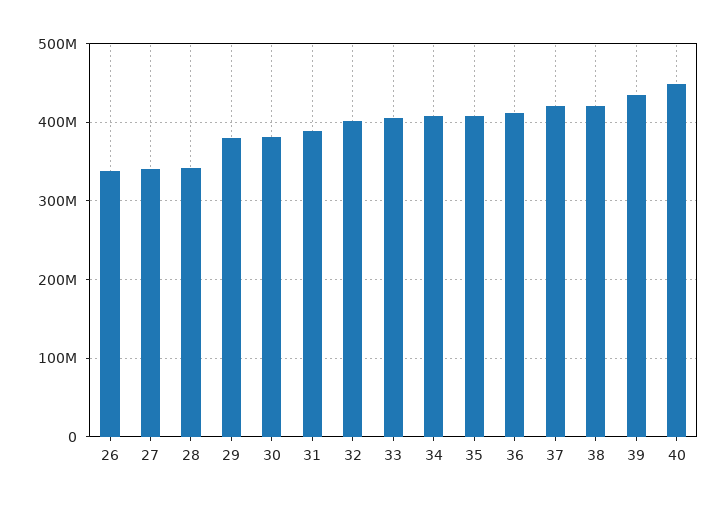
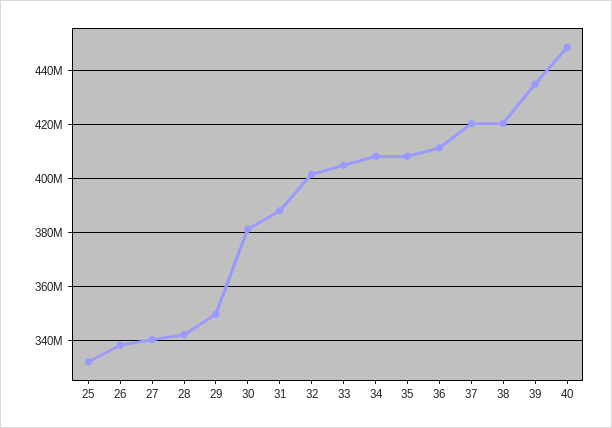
  {
    "26": 337500000,
    "27": 340000000,
    "28": 342500000,
-   "29": 380000000,
+   "29": 350000000,
    "30": 382500000,
    "31": 387500000,
    "32": 402500000,
    "33": 405000000,
    "34": 407500000,
    "35": 407500000,
    "36": 412500000,
    "37": 420000000,
    "38": 420000000,
    "39": 435000000,
-   "40": 447500000
+   "40": 447500000,
+   "25": 332500000
  }

